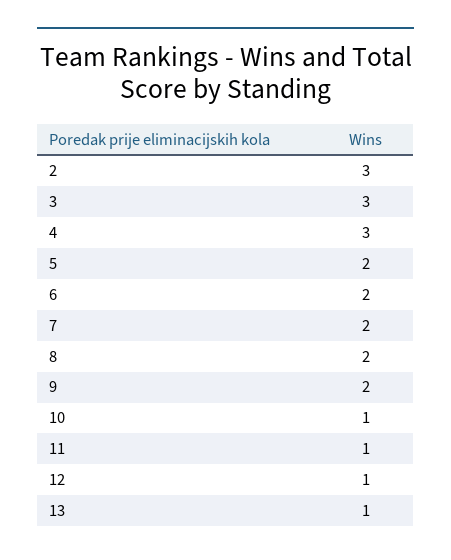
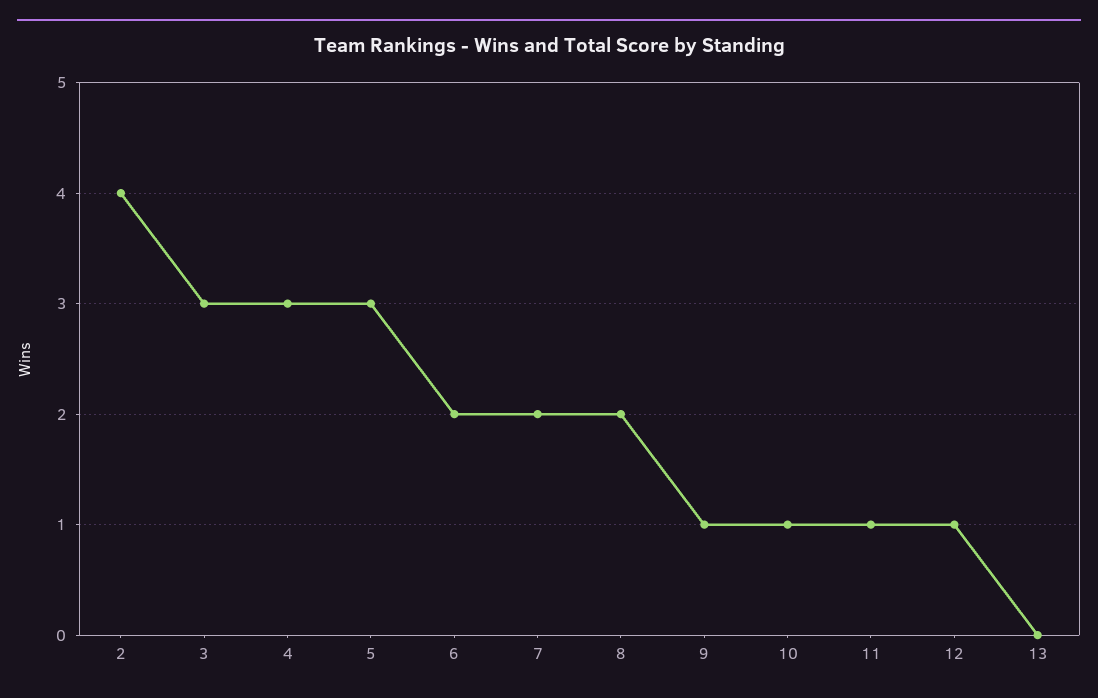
  {
-   "2": 3,
+   "2": 4,
    "3": 3,
    "4": 3,
-   "5": 2,
+   "5": 3,
    "6": 2,
    "7": 2,
    "8": 2,
-   "9": 2,
+   "9": 1,
    "10": 1,
    "11": 1,
    "12": 1,
-   "13": 1
+   "13": 0
  }

